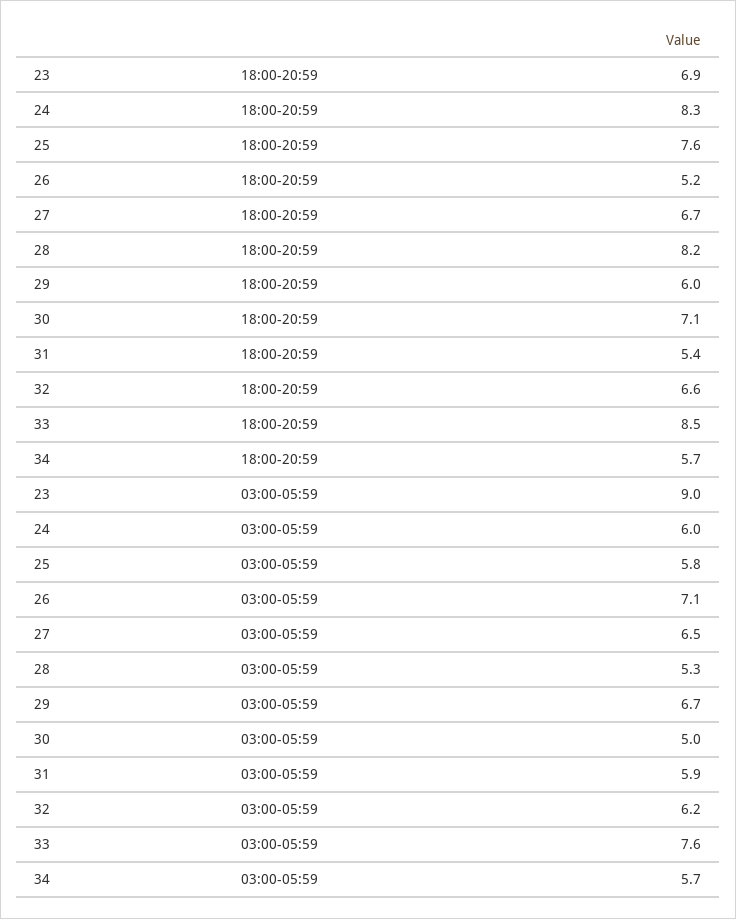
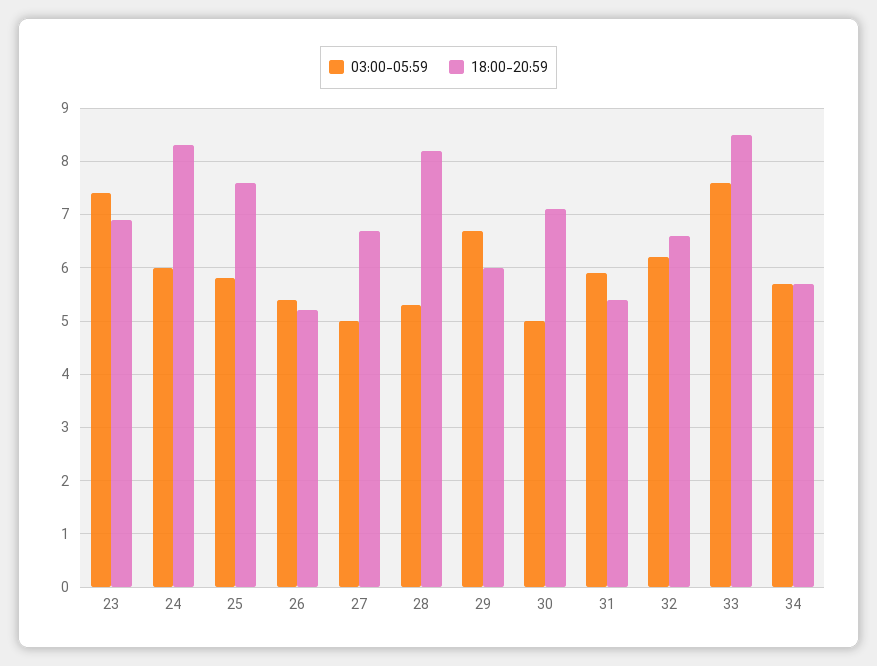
  {
    "18:00-20:59": {
      "23": 6.9,
      "24": 8.3,
      "25": 7.6,
      "26": 5.2,
      "27": 6.7,
      "28": 8.2,
      "29": 6,
      "30": 7.1,
      "31": 5.4,
      "32": 6.6,
      "33": 8.5,
      "34": 5.7
    },
    "03:00-05:59": {
-     "23": 9,
+     "23": 7.5,
      "24": 6,
      "25": 5.8,
-     "26": 7.1,
+     "26": 5.5,
-     "27": 6.5,
+     "27": 5,
      "28": 5.3,
      "29": 6.7,
      "30": 5,
      "31": 5.9,
      "32": 6.2,
      "33": 7.6,
      "34": 5.7
    }
  }

